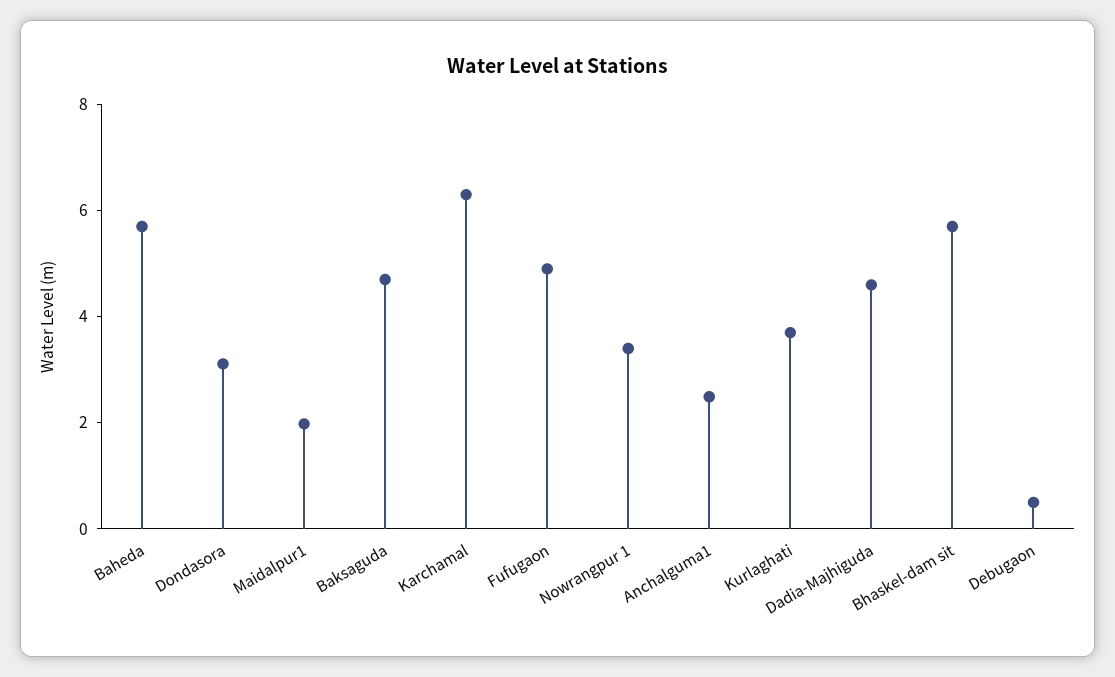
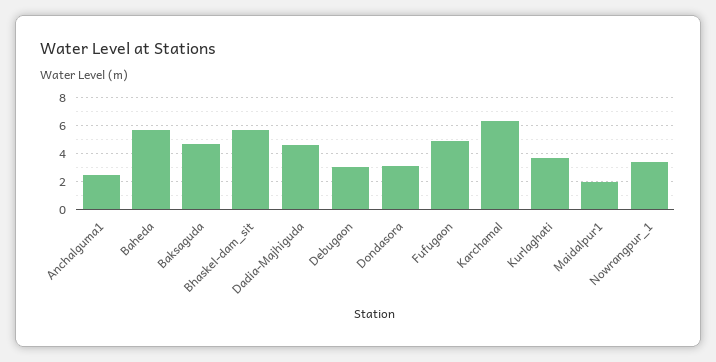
  {
    "Baheda": 5.5,
    "Dondasora": 3,
    "Maidalpur1": 2,
    "Baksaguda": 4.5,
    "Karchamal": 6.5,
    "Fufugaon": 5,
    "Nowrangpur 1": 3.5,
    "Anchalguma1": 2.5,
    "Kurlaghati": 3.5,
    "Dadia-Majhiguda": 4.5,
    "Bhaskel-dam sit": 5.5,
-   "Debugaon": 0.5
+   "Debugaon": 3
  }

